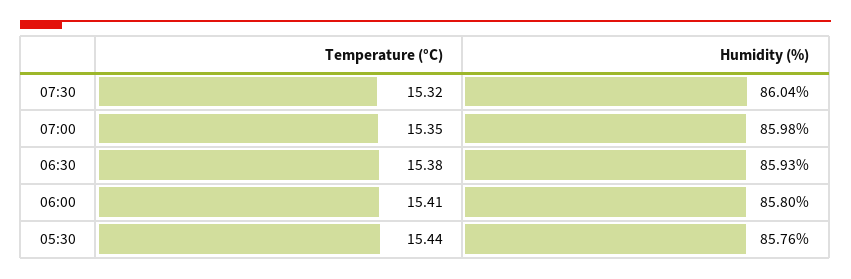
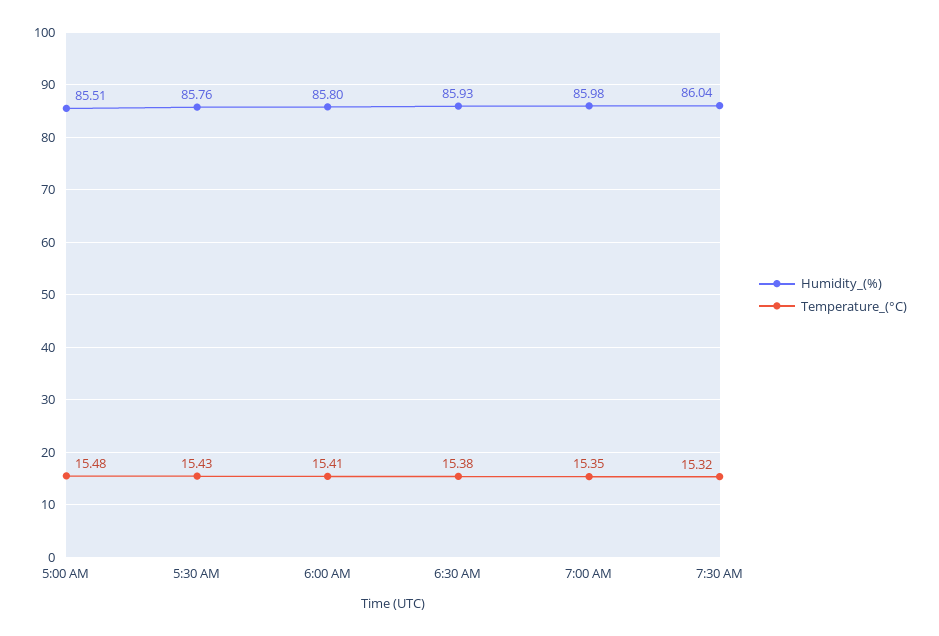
  {
    "Temperature (°C)": {
      "07:30": 15.32,
      "07:00": 15.35,
      "06:30": 15.38,
      "06:00": 15.41,
-     "05:30": 15.44
+     "05:30": 15.43,
+     "5:00 AM": 15.48
    },
    "Humidity (%)": {
      "07:30": 86.04,
      "07:00": 85.98,
      "06:30": 85.93,
      "06:00": 85.8,
-     "05:30": 85.76
+     "05:30": 85.76,
+     "5:00 AM": 85.51
    }
  }

